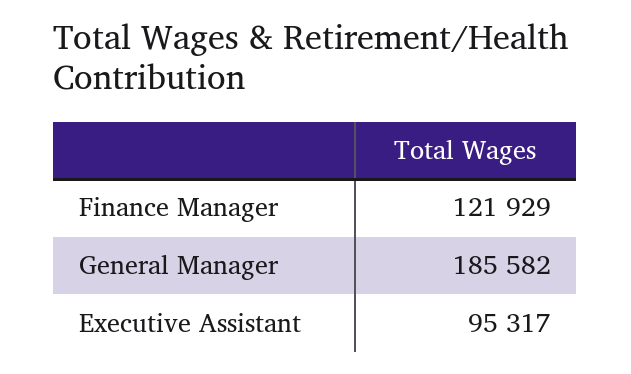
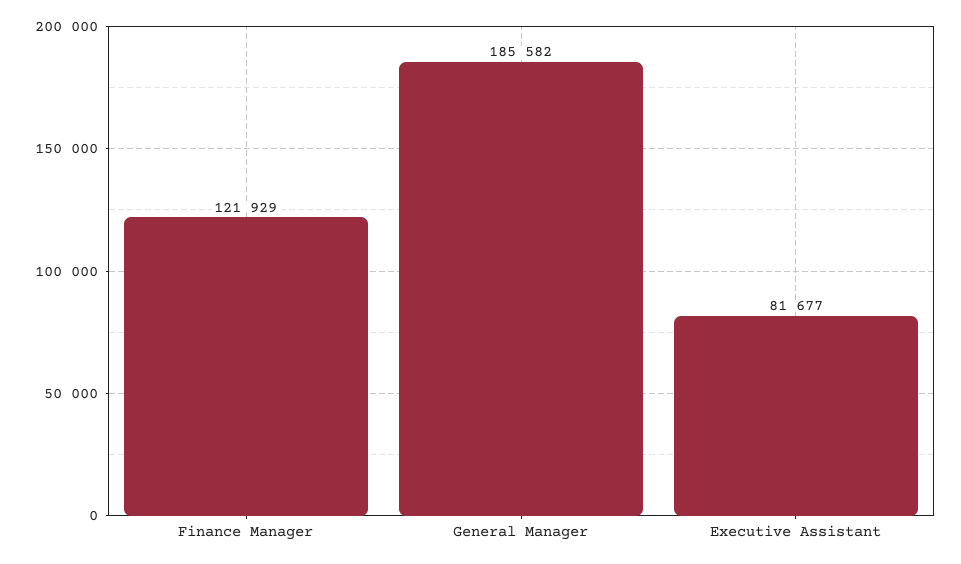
  {
    "Finance Manager": 121929,
    "General Manager": 185582,
-   "Executive Assistant": 95317
+   "Executive Assistant": 81677
  }

